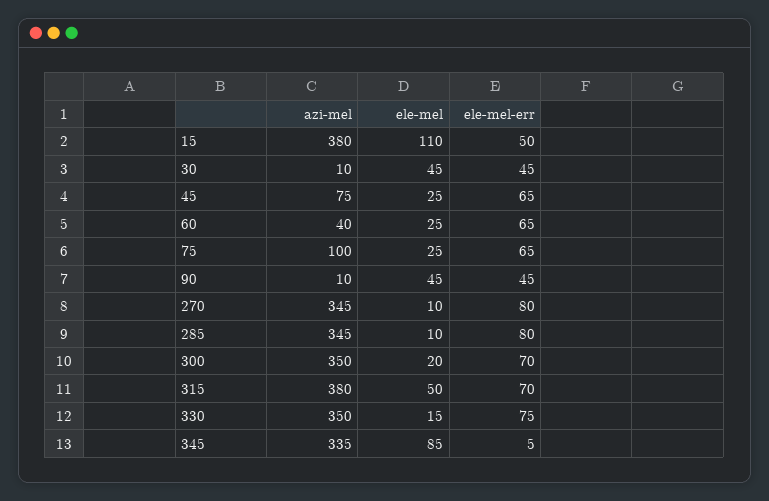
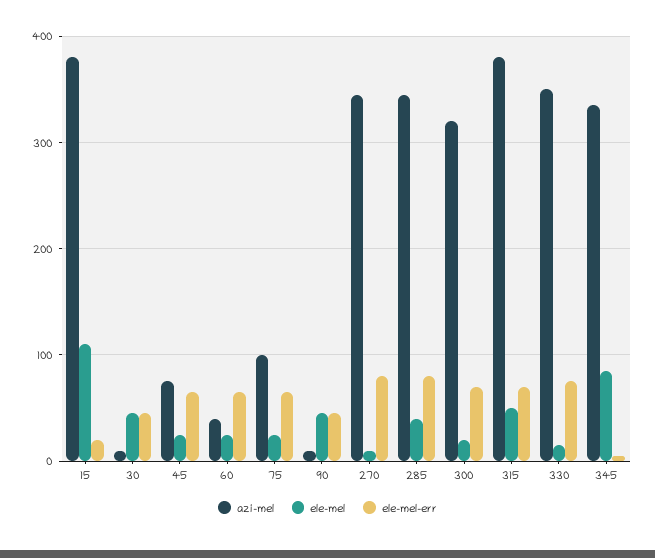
  {
    "azi-mel": {
      "15": 380,
      "30": 10,
      "45": 75,
      "60": 40,
      "75": 100,
      "90": 10,
      "270": 345,
      "285": 345,
-     "300": 350,
+     "300": 320,
      "315": 380,
      "330": 350,
      "345": 335
    },
    "ele-mel": {
      "15": 110,
      "30": 45,
      "45": 25,
      "60": 25,
      "75": 25,
      "90": 45,
      "270": 10,
-     "285": 10,
+     "285": 40,
      "300": 20,
      "315": 50,
      "330": 15,
      "345": 85
    },
    "ele-mel-err": {
-     "15": 50,
+     "15": 20,
      "30": 45,
      "45": 65,
      "60": 65,
      "75": 65,
      "90": 45,
      "270": 80,
      "285": 80,
      "300": 70,
      "315": 70,
      "330": 75,
      "345": 5
    }
  }

